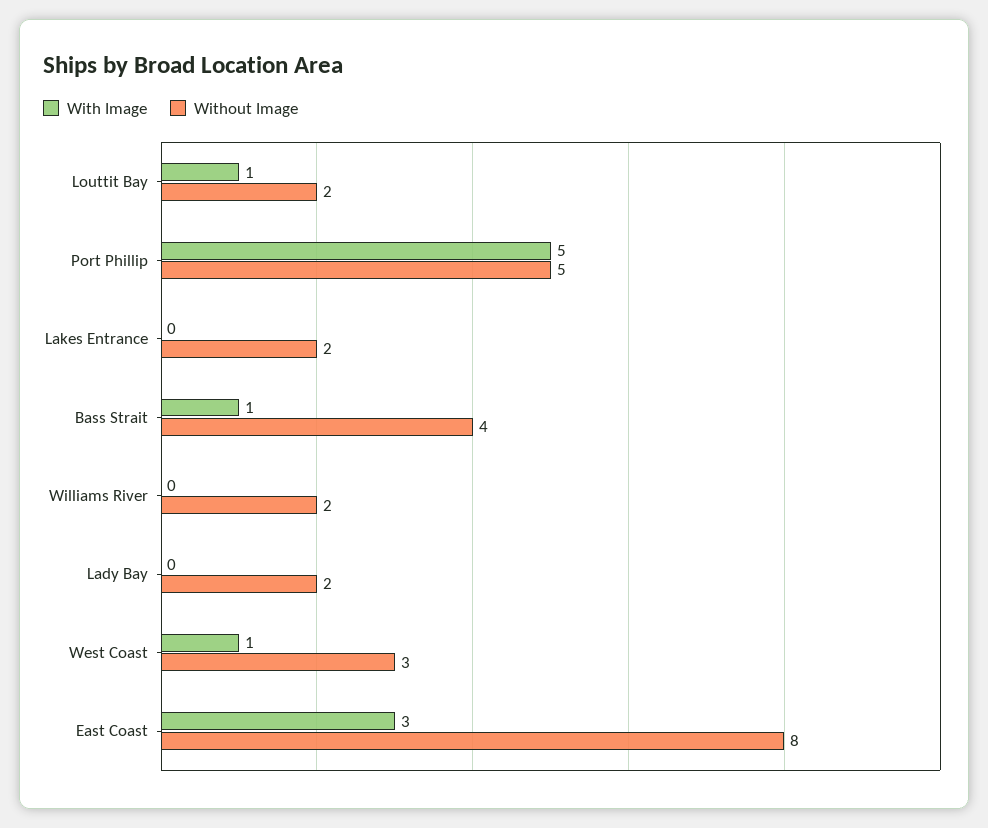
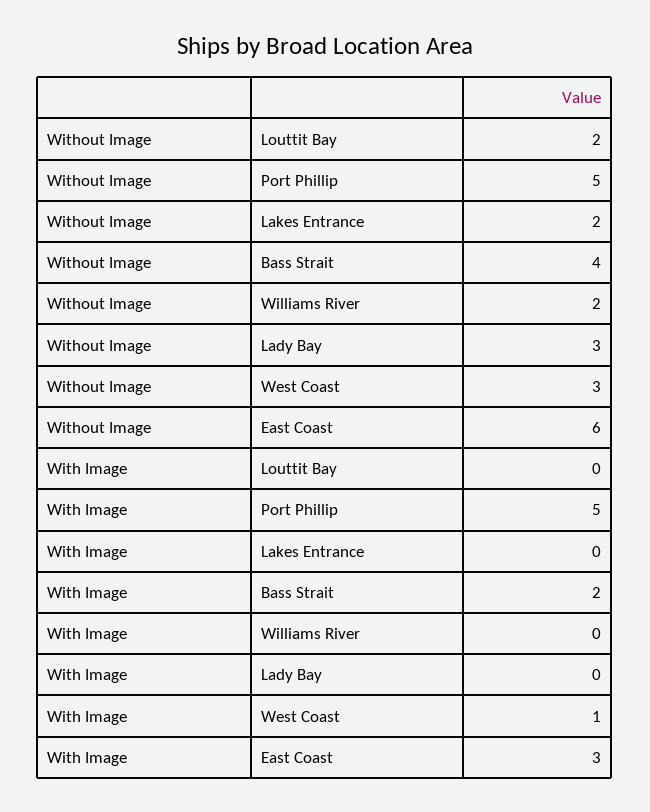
  {
    "With Image": {
-     "Louttit Bay": 1,
+     "Louttit Bay": 0,
      "Port Phillip": 5,
      "Lakes Entrance": 0,
-     "Bass Strait": 1,
+     "Bass Strait": 2,
      "Williams River": 0,
      "Lady Bay": 0,
      "West Coast": 1,
      "East Coast": 3
    },
    "Without Image": {
      "Louttit Bay": 2,
      "Port Phillip": 5,
      "Lakes Entrance": 2,
      "Bass Strait": 4,
      "Williams River": 2,
-     "Lady Bay": 2,
+     "Lady Bay": 3,
      "West Coast": 3,
-     "East Coast": 8
+     "East Coast": 6
    }
  }

